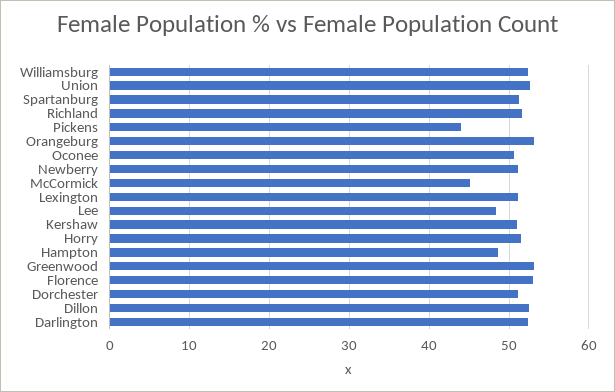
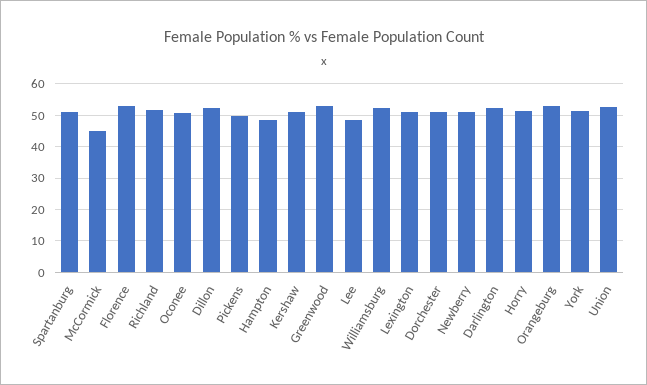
  {
    "Williamsburg": 52,
    "Union": 53,
    "Spartanburg": 51,
    "Richland": 52,
-   "Pickens": 44,
+   "Pickens": 50,
    "Orangeburg": 53,
    "Oconee": 51,
    "Newberry": 51,
    "McCormick": 45,
    "Lexington": 51,
    "Lee": 48,
    "Kershaw": 51,
    "Horry": 52,
    "Hampton": 49,
    "Greenwood": 53,
    "Florence": 53,
    "Dorchester": 51,
    "Dillon": 53,
-   "Darlington": 52
+   "Darlington": 52,
+   "York": 52
  }

